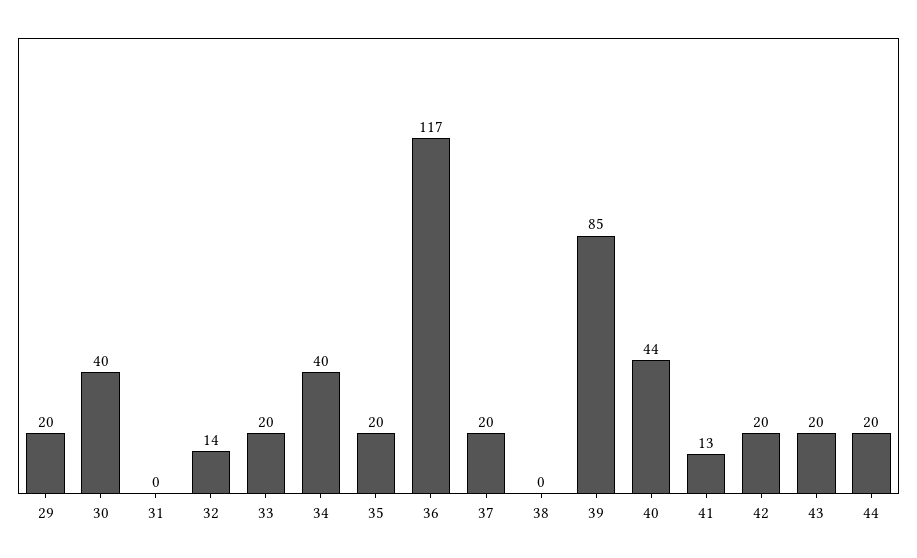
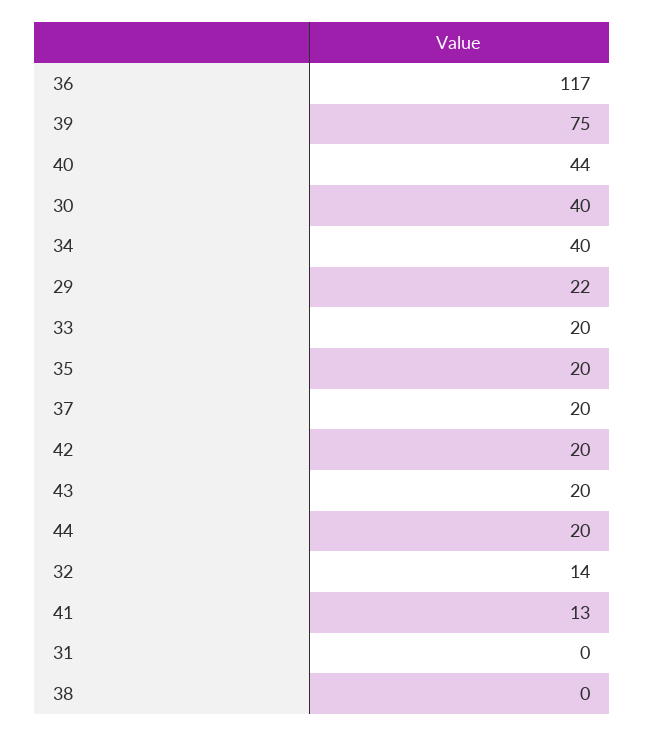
  {
-   "29": 20,
+   "29": 22,
    "30": 40,
    "31": 0,
    "32": 14,
    "33": 20,
    "34": 40,
    "35": 20,
    "36": 117,
    "37": 20,
    "38": 0,
-   "39": 85,
+   "39": 75,
    "40": 44,
    "41": 13,
    "42": 20,
    "43": 20,
    "44": 20
  }

